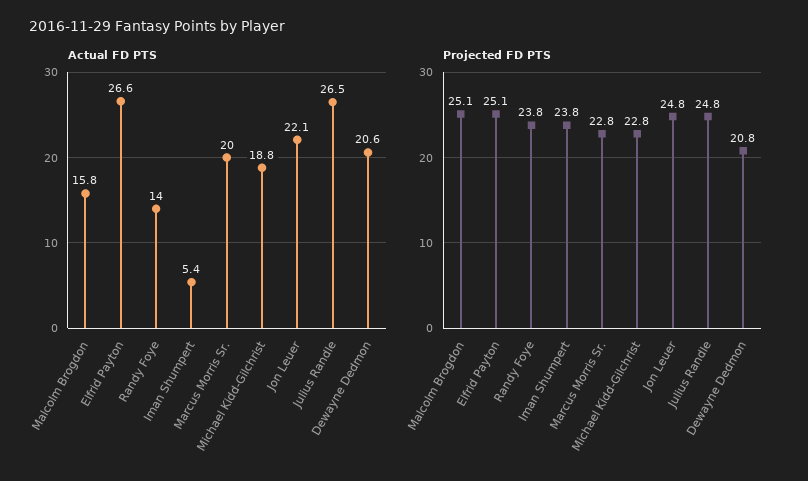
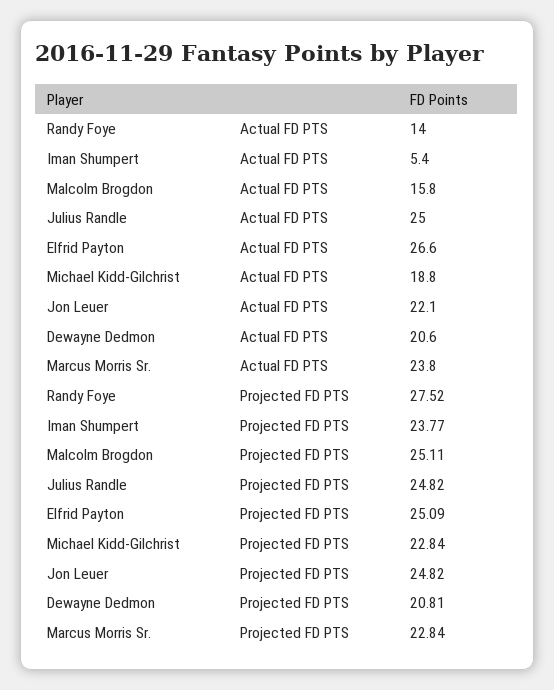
  {
    "Actual FD PTS": {
      "Malcolm Brogdon": 15.8,
      "Elfrid Payton": 26.6,
      "Randy Foye": 14,
      "Iman Shumpert": 5.4,
-     "Marcus Morris Sr.": 20,
+     "Marcus Morris Sr.": 23.8,
      "Michael Kidd-Gilchrist": 18.8,
      "Jon Leuer": 22.1,
-     "Julius Randle": 26.5,
+     "Julius Randle": 25,
      "Dewayne Dedmon": 20.6
    },
    "Projected FD PTS": {
      "Malcolm Brogdon": 25.11,
      "Elfrid Payton": 25.09,
-     "Randy Foye": 23.8,
+     "Randy Foye": 27.52,
      "Iman Shumpert": 23.77,
      "Marcus Morris Sr.": 22.84,
      "Michael Kidd-Gilchrist": 22.84,
      "Jon Leuer": 24.82,
      "Julius Randle": 24.82,
      "Dewayne Dedmon": 20.81
    }
  }

